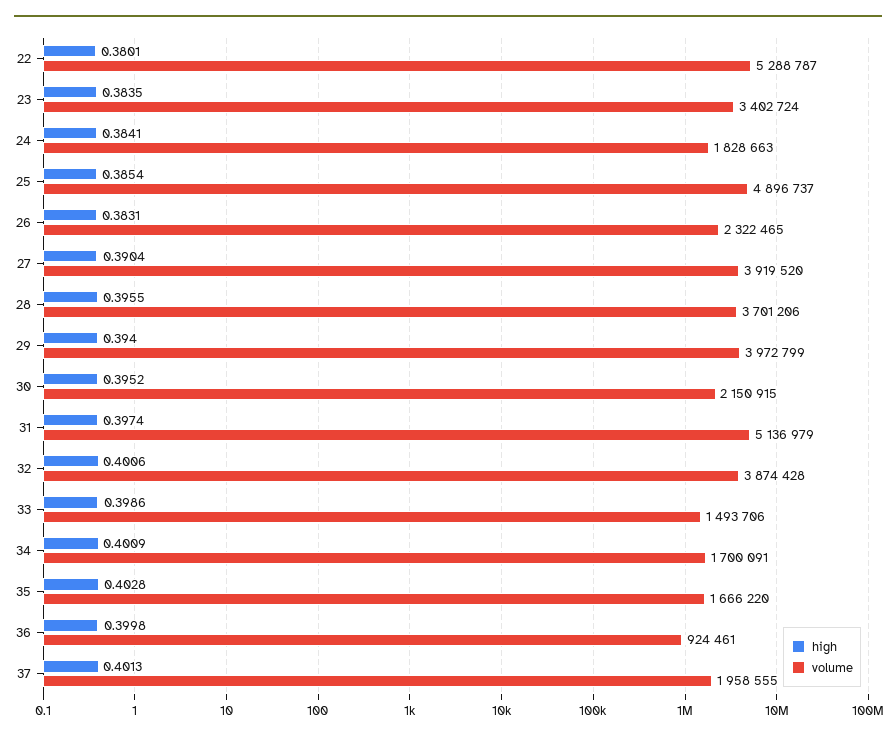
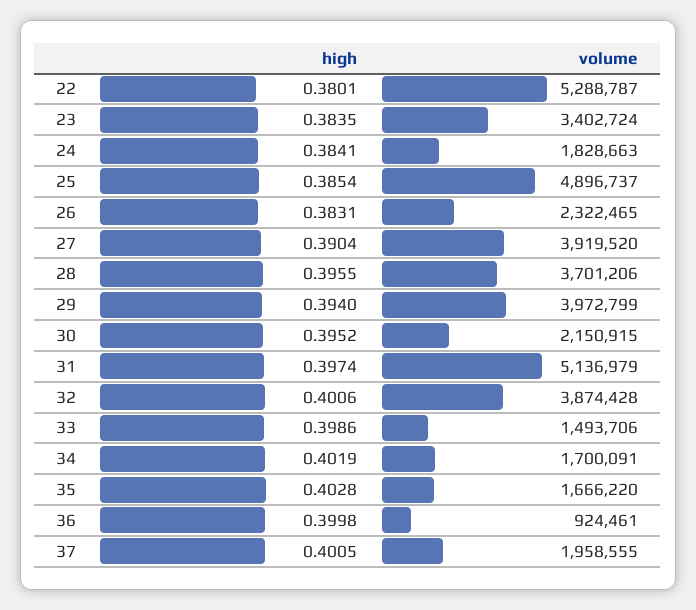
  {
    "high": {
      "22": 0.3801,
      "23": 0.3835,
      "24": 0.3841,
      "25": 0.3854,
      "26": 0.3831,
      "27": 0.3904,
      "28": 0.3955,
      "29": 0.394,
      "30": 0.3952,
      "31": 0.3974,
      "32": 0.4006,
      "33": 0.3986,
-     "34": 0.4009,
+     "34": 0.4019,
      "35": 0.4028,
      "36": 0.3998,
-     "37": 0.4013
+     "37": 0.4005
    },
    "volume": {
      "22": 5288787,
      "23": 3402724,
      "24": 1828663,
      "25": 4896737,
      "26": 2322465,
      "27": 3919520,
      "28": 3701206,
      "29": 3972799,
      "30": 2150915,
      "31": 5136979,
      "32": 3874428,
      "33": 1493706,
      "34": 1700091,
      "35": 1666220,
      "36": 924461,
      "37": 1958555
    }
  }

